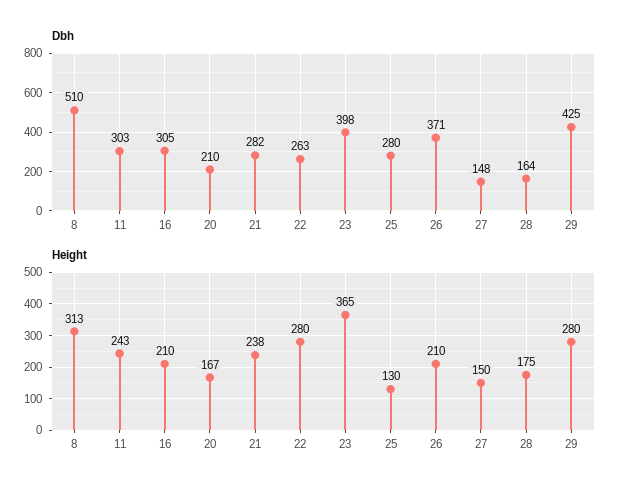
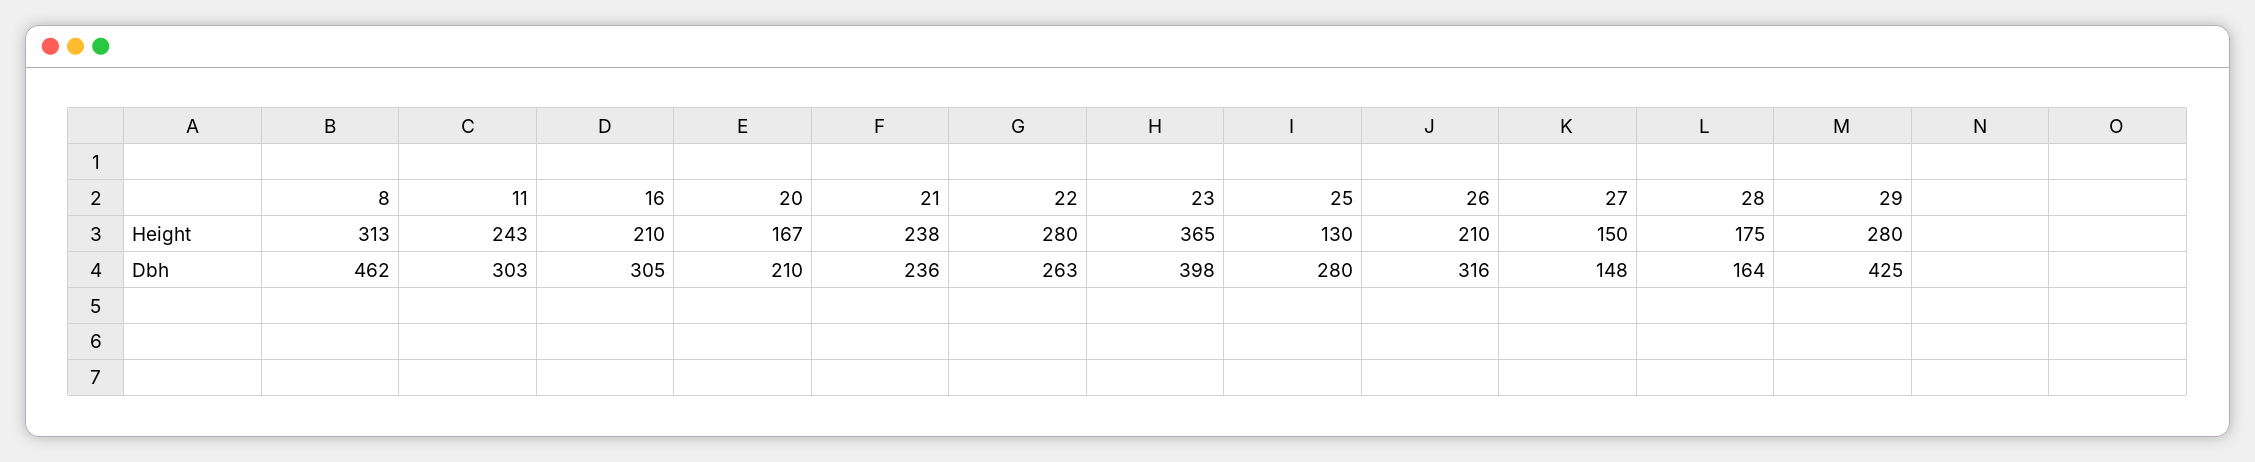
  {
    "Dbh": {
-     "8": 510,
+     "8": 462,
      "11": 303,
      "16": 305,
      "20": 210,
-     "21": 282,
+     "21": 236,
      "22": 263,
      "23": 398,
      "25": 280,
-     "26": 371,
+     "26": 316,
      "27": 148,
      "28": 164,
      "29": 425
    },
    "Height": {
      "8": 313,
      "11": 243,
      "16": 210,
      "20": 167,
      "21": 238,
      "22": 280,
      "23": 365,
      "25": 130,
      "26": 210,
      "27": 150,
      "28": 175,
      "29": 280
    }
  }

